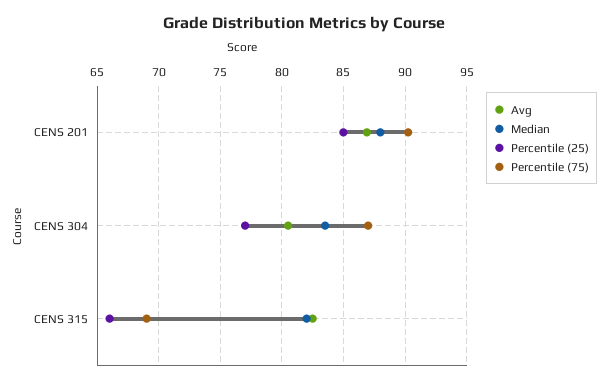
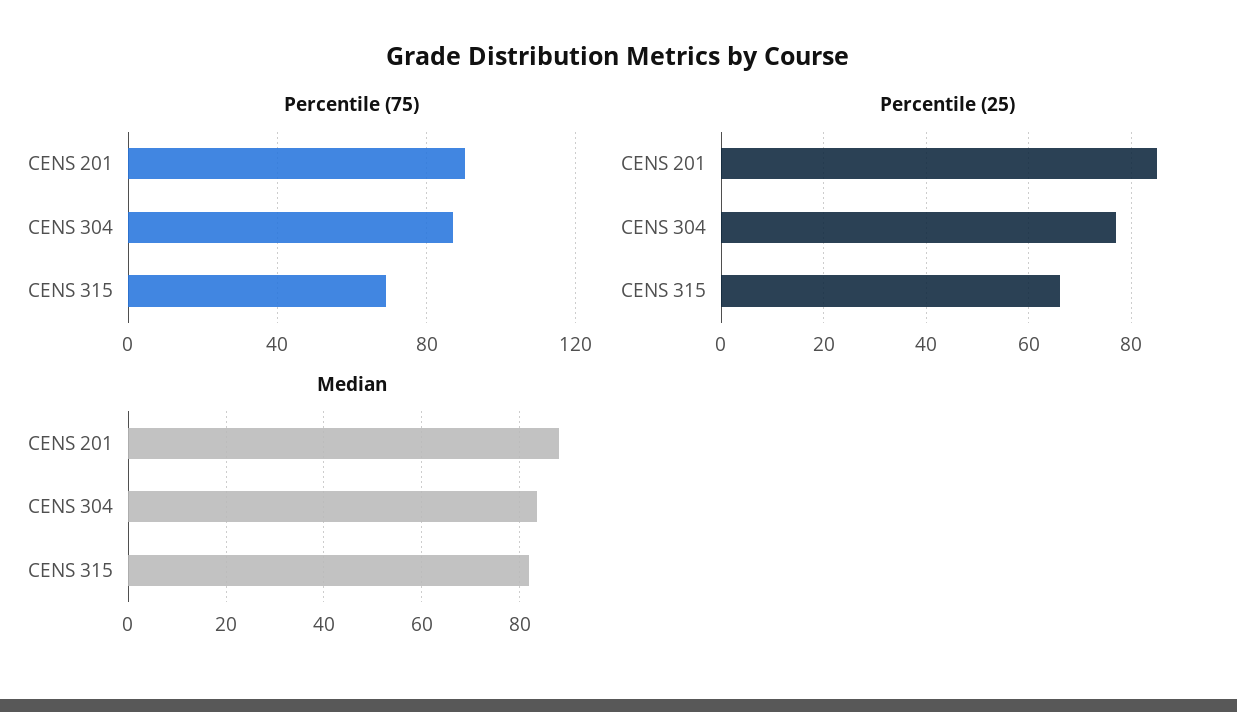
  {
-   "Avg": {
-     "CENS 201": 87,
-     "CENS 304": 80.5,
-     "CENS 315": 82.5
-   },
    "Median": {
      "CENS 201": 88,
      "CENS 304": 83.5,
      "CENS 315": 82
    },
    "Percentile (25)": {
      "CENS 201": 85,
      "CENS 304": 77,
      "CENS 315": 66
    },
    "Percentile (75)": {
      "CENS 201": 90.5,
      "CENS 304": 87,
      "CENS 315": 69
    }
  }

